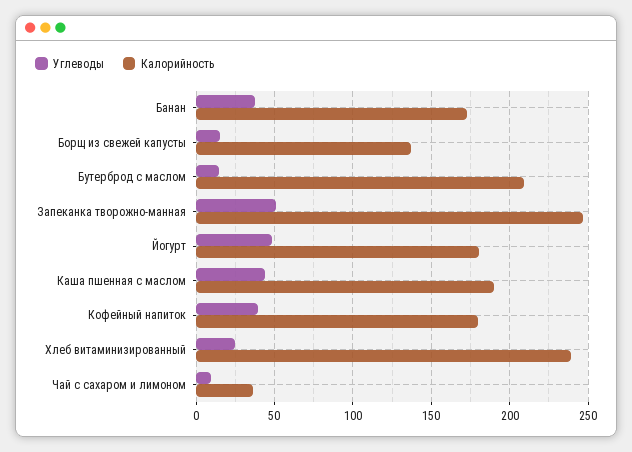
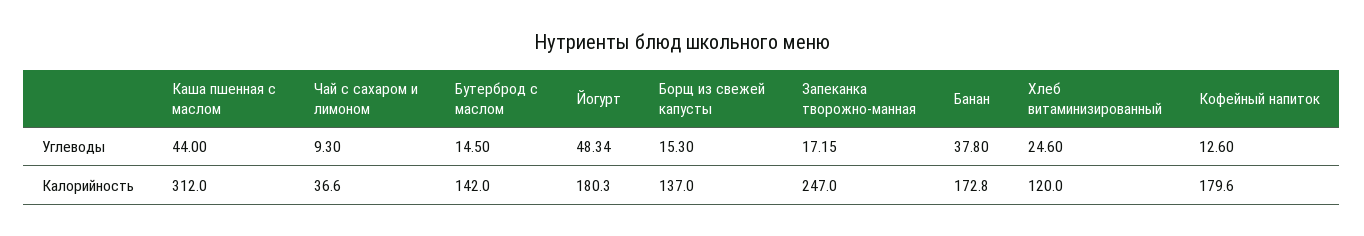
  {
    "Углеводы": {
      "Банан": 37.8,
      "Борщ из свежей капусты": 15.3,
      "Бутерброд с маслом": 14.5,
-     "Запеканка творожно-манная": 50,
+     "Запеканка творожно-манная": 17.15,
      "Йогурт": 48.34,
      "Каша пшенная с маслом": 44,
-     "Кофейный напиток": 40,
+     "Кофейный напиток": 12.6,
      "Хлеб витаминизированный": 24.6,
      "Чай с сахаром и лимоном": 9.3
    },
    "Калорийность": {
      "Банан": 172.8,
      "Борщ из свежей капусты": 137,
-     "Бутерброд с маслом": 210,
+     "Бутерброд с маслом": 142,
      "Запеканка творожно-манная": 247,
      "Йогурт": 180.3,
-     "Каша пшенная с маслом": 190,
+     "Каша пшенная с маслом": 312,
      "Кофейный напиток": 179.6,
-     "Хлеб витаминизированный": 240,
+     "Хлеб витаминизированный": 120,
      "Чай с сахаром и лимоном": 36.6
    }
  }

